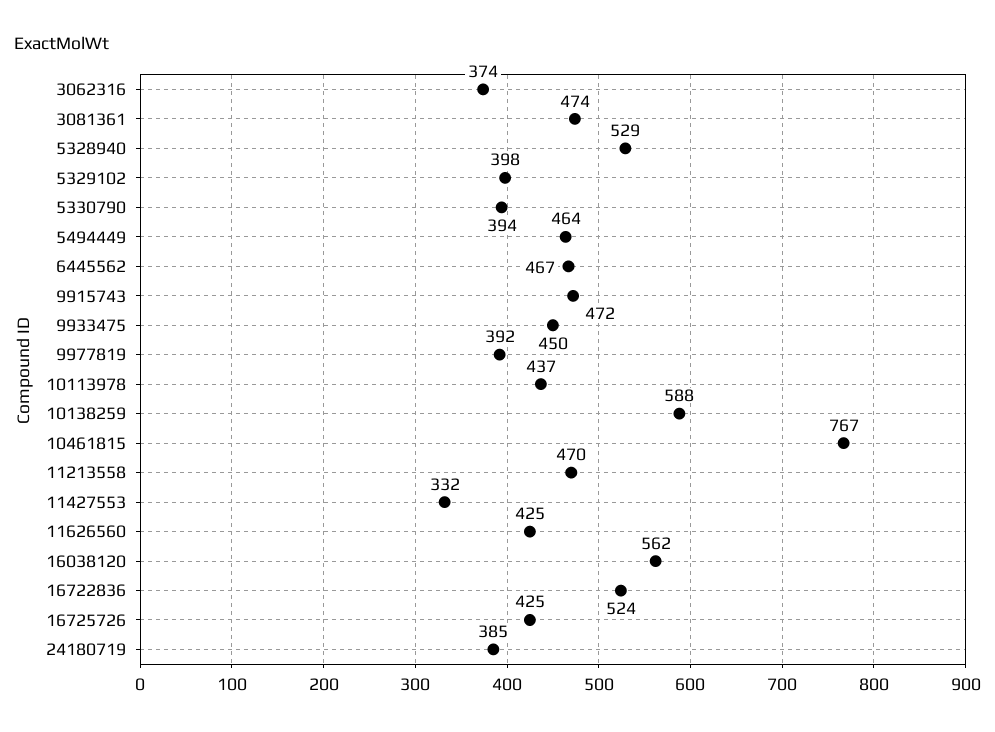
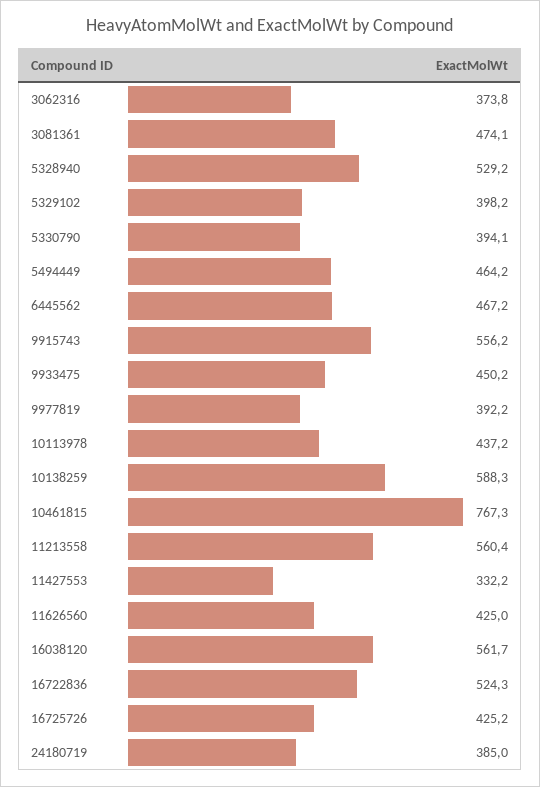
  {
    "3062316": 373.8,
    "3081361": 474.1,
    "5328940": 529.2,
    "5329102": 398.2,
    "5330790": 394.1,
    "5494449": 464.2,
    "6445562": 467.2,
-   "9915743": 472,
+   "9915743": 556.2,
    "9933475": 450.2,
    "9977819": 392.2,
    "10113978": 437.2,
    "10138259": 588.3,
    "10461815": 767.3,
-   "11213558": 470,
+   "11213558": 560.4,
    "11427553": 332.2,
    "11626560": 425,
    "16038120": 561.7,
    "16722836": 524.3,
    "16725726": 425.2,
    "24180719": 385
  }

